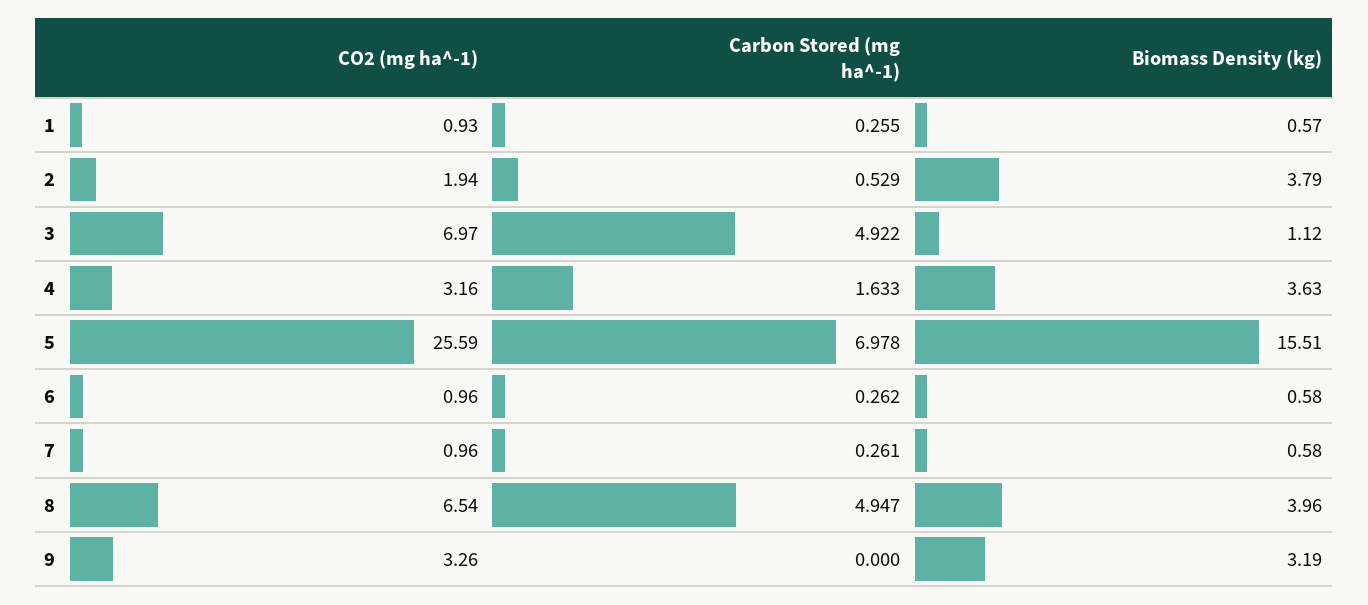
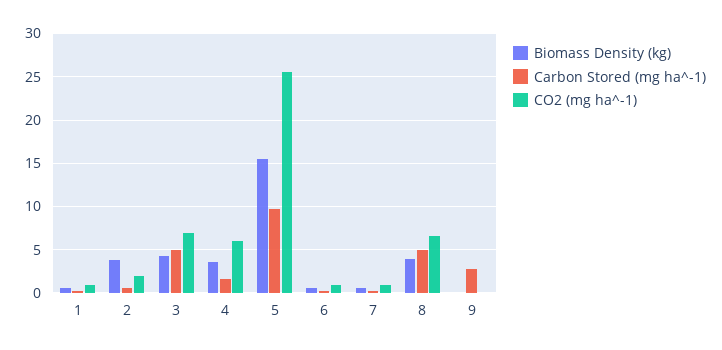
  {
    "CO2 (mg ha^-1)": {
      "1": 0.93,
      "2": 1.94,
      "3": 6.97,
-     "4": 3.16,
+     "4": 6,
      "5": 25.59,
      "6": 0.96,
      "7": 0.96,
      "8": 6.54,
-     "9": 3.26
+     "9": 0
    },
    "Carbon Stored (mg ha^-1)": {
      "1": 0.255,
      "2": 0.529,
      "3": 4.922,
      "4": 1.633,
-     "5": 6.978,
+     "5": 10,
      "6": 0.262,
      "7": 0.261,
      "8": 4.947,
-     "9": 0
+     "9": 3
    },
    "Biomass Density (kg)": {
      "1": 0.57,
      "2": 3.79,
-     "3": 1.12,
+     "3": 4,
      "4": 3.63,
      "5": 15.51,
      "6": 0.58,
      "7": 0.58,
      "8": 3.96,
-     "9": 3.19
+     "9": 0
    }
  }

